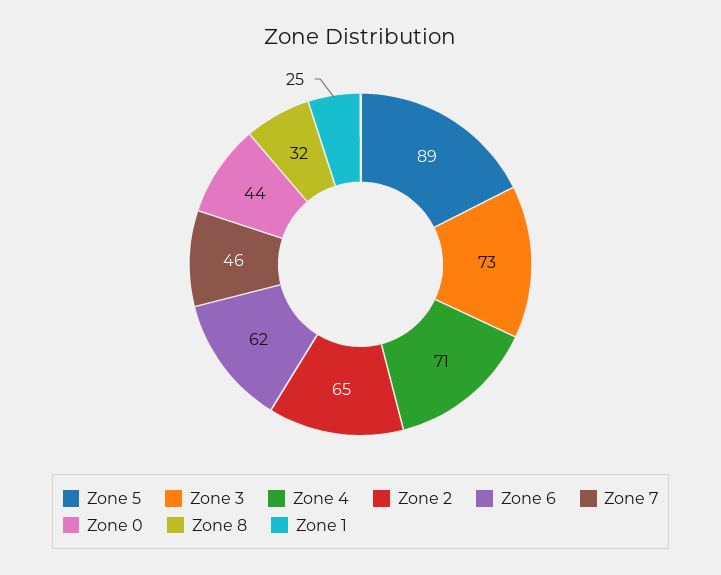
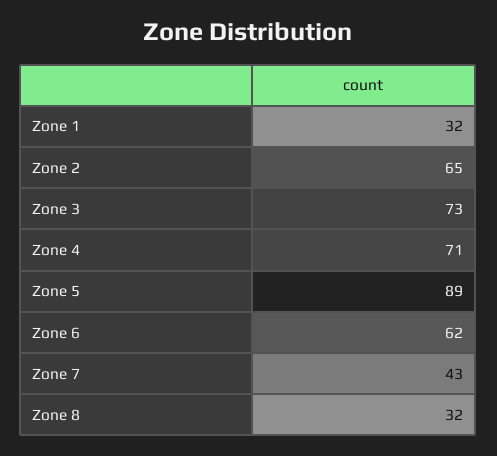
  {
    "Zone 5": 89,
    "Zone 3": 73,
    "Zone 4": 71,
    "Zone 2": 65,
    "Zone 6": 62,
-   "Zone 7": 46,
+   "Zone 7": 43,
-   "Zone 0": 44,
    "Zone 8": 32,
-   "Zone 1": 25
+   "Zone 1": 32
  }

